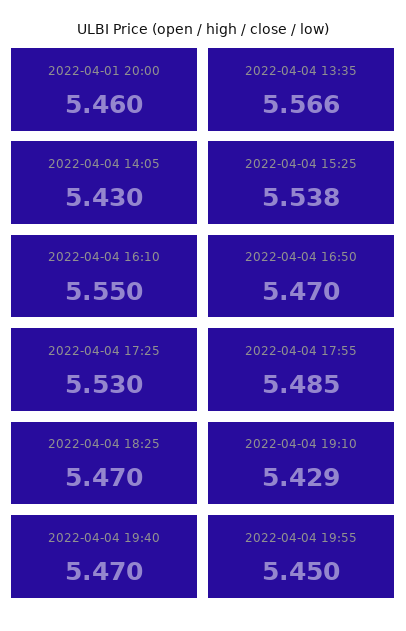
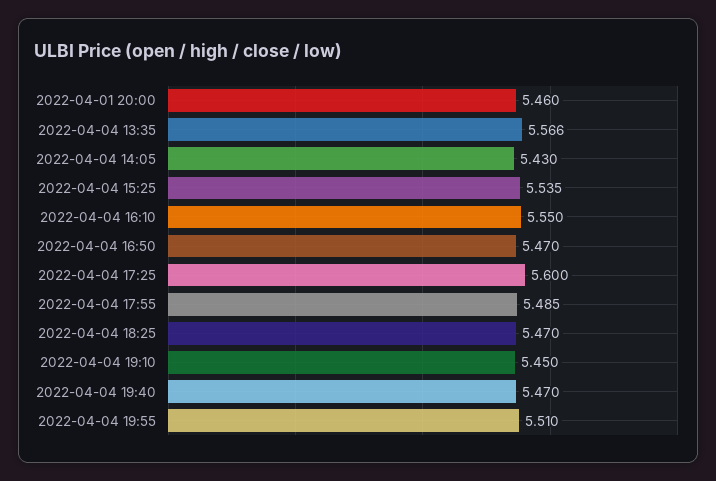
  {
    "2022-04-01 20:00": 5.46,
    "2022-04-04 13:35": 5.566,
    "2022-04-04 14:05": 5.43,
-   "2022-04-04 15:25": 5.538,
+   "2022-04-04 15:25": 5.535,
    "2022-04-04 16:10": 5.55,
    "2022-04-04 16:50": 5.47,
-   "2022-04-04 17:25": 5.53,
+   "2022-04-04 17:25": 5.6,
    "2022-04-04 17:55": 5.485,
    "2022-04-04 18:25": 5.47,
-   "2022-04-04 19:10": 5.429,
+   "2022-04-04 19:10": 5.45,
    "2022-04-04 19:40": 5.47,
-   "2022-04-04 19:55": 5.45
+   "2022-04-04 19:55": 5.51
  }

